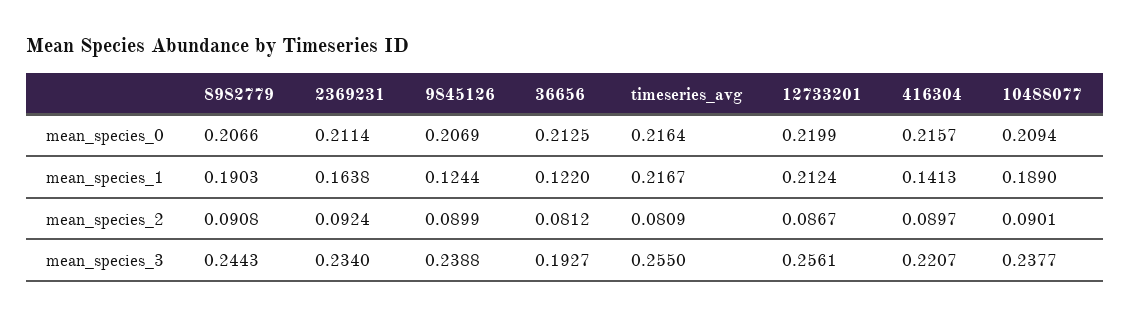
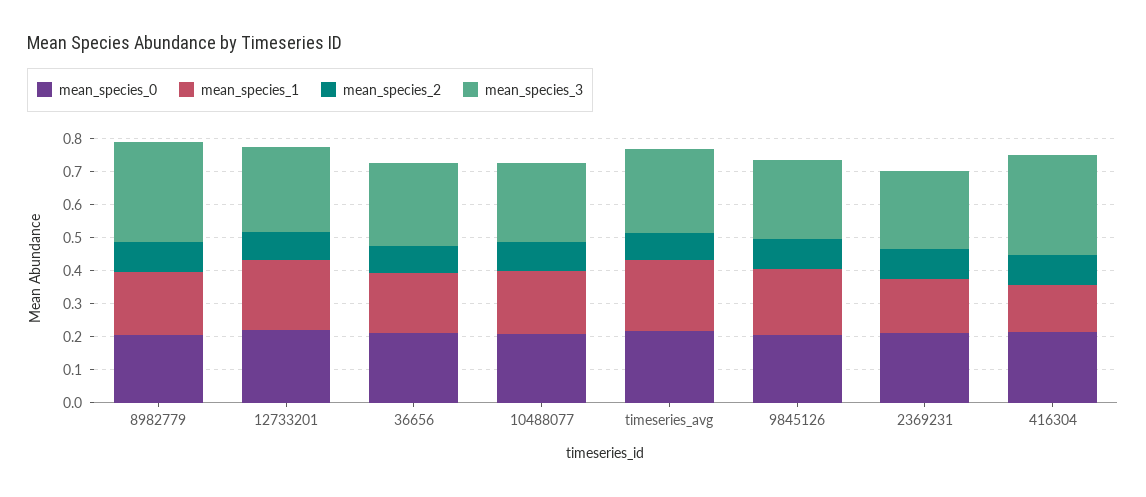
  {
    "mean_species_0": {
      "8982779": 0.2066,
      "2369231": 0.2114,
      "9845126": 0.2069,
      "36656": 0.2125,
      "timeseries_avg": 0.2164,
      "12733201": 0.2199,
      "416304": 0.2157,
      "10488077": 0.2094
    },
    "mean_species_1": {
      "8982779": 0.1903,
      "2369231": 0.1638,
-     "9845126": 0.1244,
+     "9845126": 0.2,
-     "36656": 0.122,
+     "36656": 0.175,
      "timeseries_avg": 0.2167,
      "12733201": 0.2124,
      "416304": 0.1413,
      "10488077": 0.189
    },
    "mean_species_2": {
      "8982779": 0.0908,
      "2369231": 0.0924,
      "9845126": 0.0899,
      "36656": 0.0812,
      "timeseries_avg": 0.0809,
      "12733201": 0.0867,
      "416304": 0.0897,
      "10488077": 0.0901
    },
    "mean_species_3": {
-     "8982779": 0.2443,
+     "8982779": 0.3,
      "2369231": 0.234,
      "9845126": 0.2388,
-     "36656": 0.1927,
+     "36656": 0.25,
      "timeseries_avg": 0.255,
      "12733201": 0.2561,
-     "416304": 0.2207,
+     "416304": 0.3,
      "10488077": 0.2377
    }
  }

